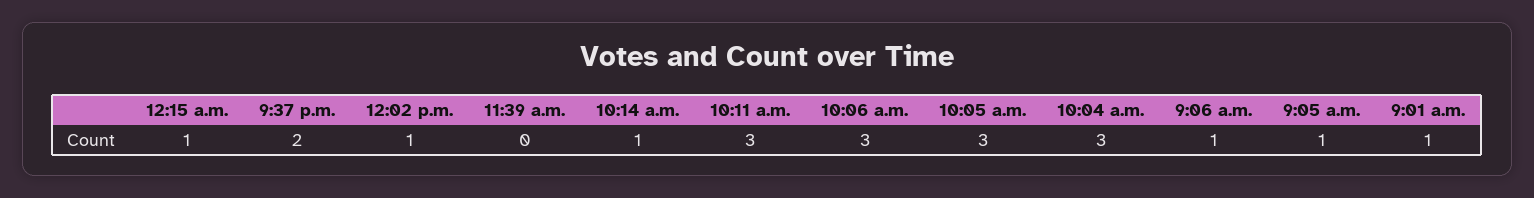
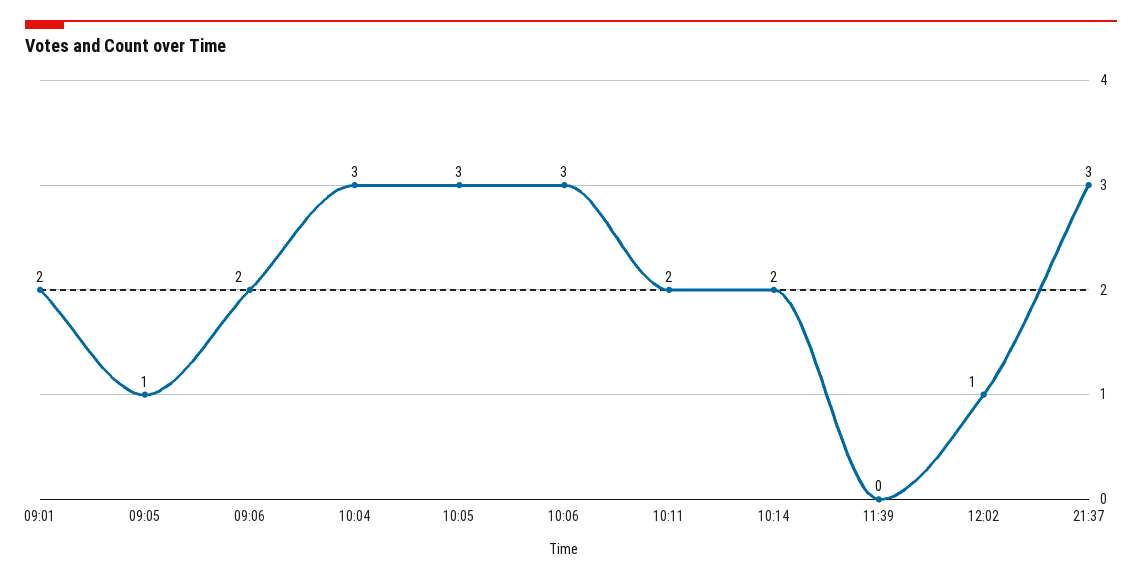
  {
-   "12:15 a.m.": 1,
-   "9:37 p.m.": 2,
+   "9:37 p.m.": 3,
    "12:02 p.m.": 1,
    "11:39 a.m.": 0,
-   "10:14 a.m.": 1,
+   "10:14 a.m.": 2,
-   "10:11 a.m.": 3,
+   "10:11 a.m.": 2,
    "10:06 a.m.": 3,
    "10:05 a.m.": 3,
    "10:04 a.m.": 3,
-   "9:06 a.m.": 1,
+   "9:06 a.m.": 2,
    "9:05 a.m.": 1,
-   "9:01 a.m.": 1
+   "9:01 a.m.": 2
  }

